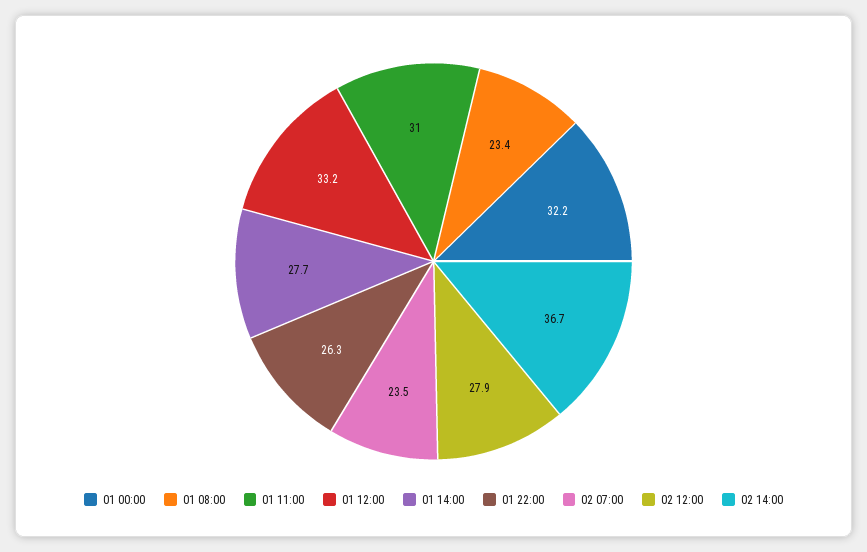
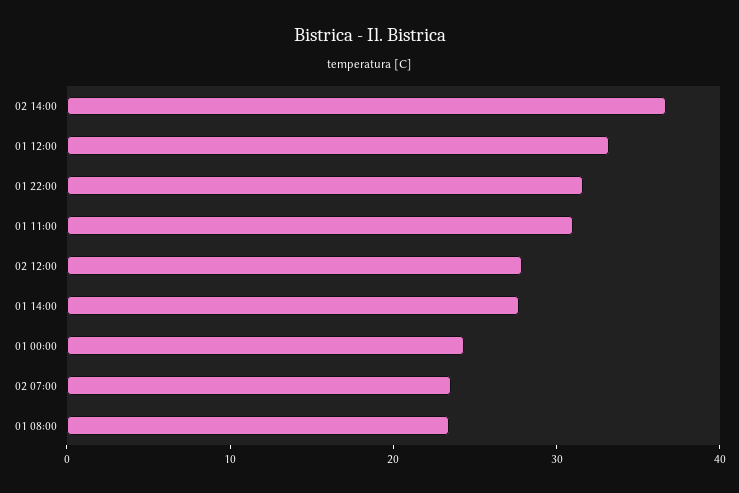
  {
-   "01 00:00": 32.2,
+   "01 00:00": 24,
    "01 08:00": 23.4,
    "01 11:00": 31,
    "01 12:00": 33.2,
    "01 14:00": 27.7,
-   "01 22:00": 26.3,
+   "01 22:00": 32,
    "02 07:00": 23.5,
    "02 12:00": 27.9,
    "02 14:00": 36.7
  }

